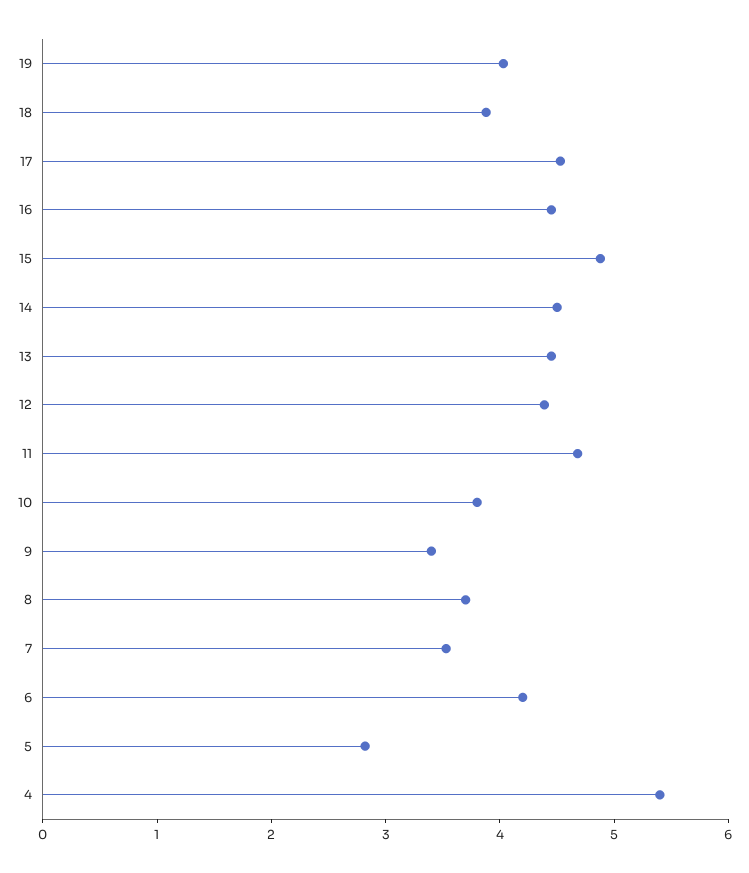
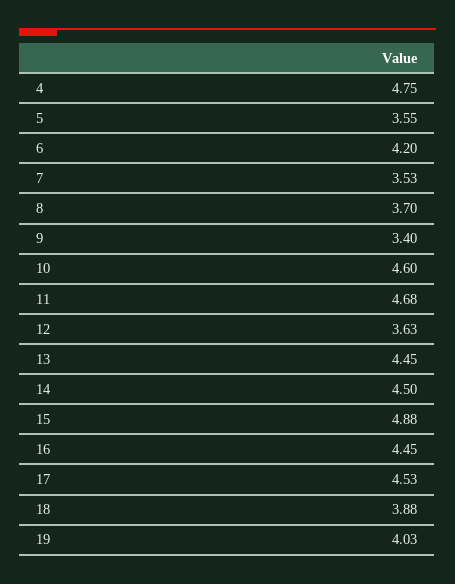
  {
    "19": 4.03,
    "18": 3.88,
    "17": 4.53,
    "16": 4.45,
    "15": 4.88,
    "14": 4.5,
    "13": 4.45,
-   "12": 4.4,
+   "12": 3.63,
    "11": 4.68,
-   "10": 3.8,
+   "10": 4.6,
    "9": 3.4,
    "8": 3.7,
    "7": 3.53,
    "6": 4.2,
-   "5": 2.8,
+   "5": 3.55,
-   "4": 5.4
+   "4": 4.75
  }

